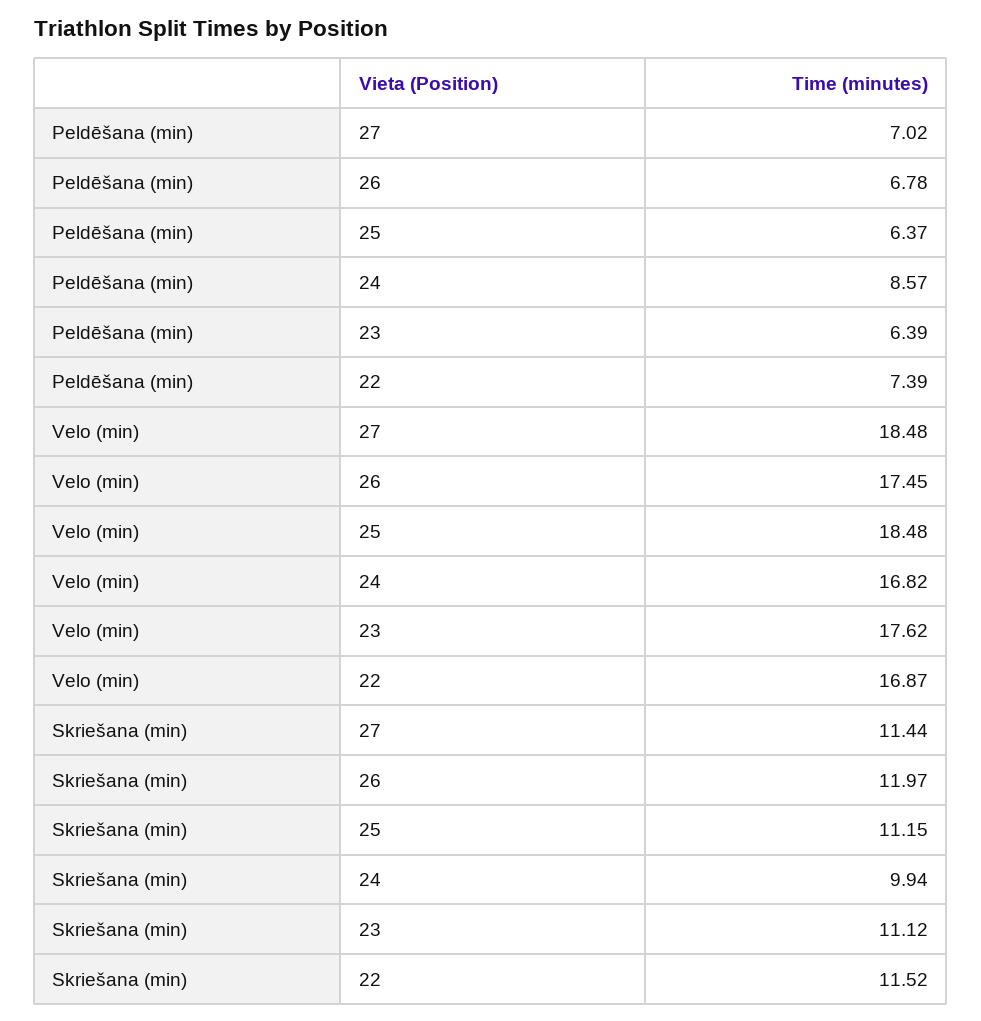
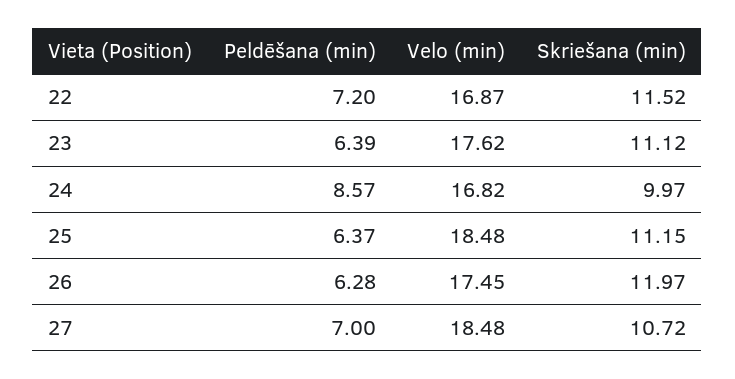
  {
    "Peldēšana (min)": {
-     "27": 7.02,
+     "27": 7,
-     "26": 6.78,
+     "26": 6.28,
      "25": 6.37,
      "24": 8.57,
      "23": 6.39,
-     "22": 7.39
+     "22": 7.2
    },
    "Velo (min)": {
      "27": 18.48,
      "26": 17.45,
      "25": 18.48,
      "24": 16.82,
      "23": 17.62,
      "22": 16.87
    },
    "Skriešana (min)": {
-     "27": 11.44,
+     "27": 10.72,
      "26": 11.97,
      "25": 11.15,
-     "24": 9.94,
+     "24": 9.97,
      "23": 11.12,
      "22": 11.52
    }
  }

